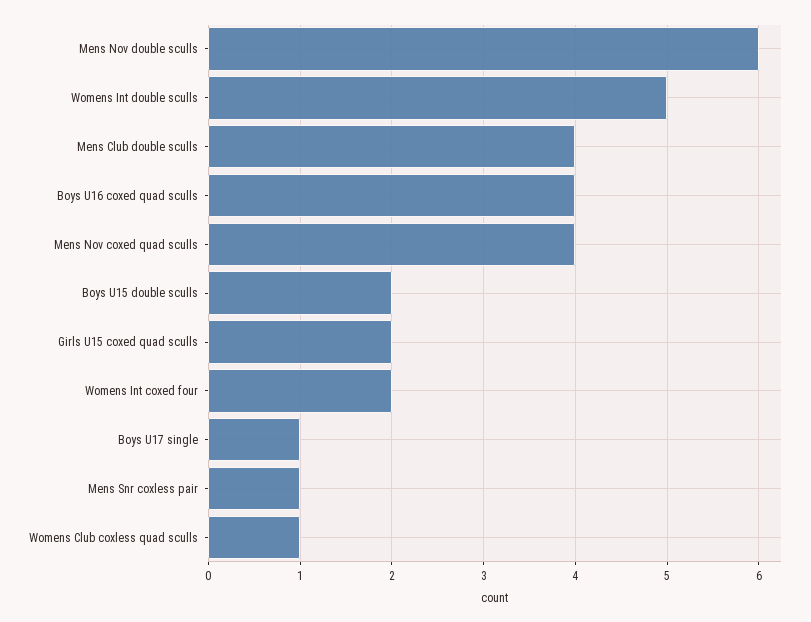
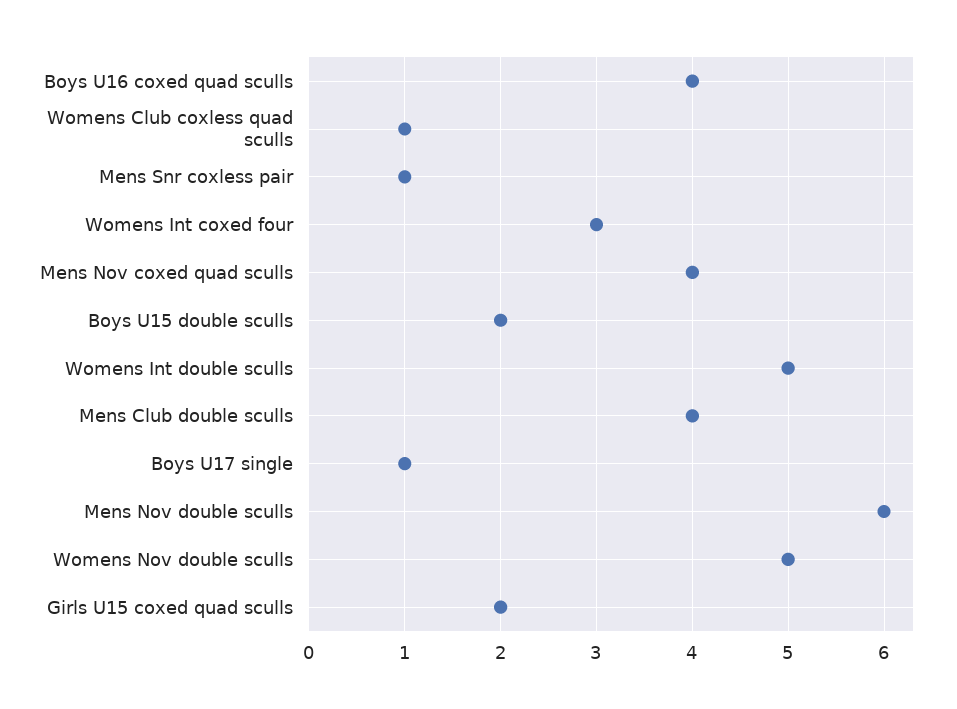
  {
    "Mens Nov double sculls": 6,
    "Womens Int double sculls": 5,
    "Mens Club double sculls": 4,
    "Boys U16 coxed quad sculls": 4,
    "Mens Nov coxed quad sculls": 4,
    "Boys U15 double sculls": 2,
    "Girls U15 coxed quad sculls": 2,
-   "Womens Int coxed four": 2,
+   "Womens Int coxed four": 3,
    "Boys U17 single": 1,
    "Mens Snr coxless pair": 1,
-   "Womens Club coxless quad sculls": 1
+   "Womens Club coxless quad sculls": 1,
+   "Womens Nov double sculls": 5
  }

